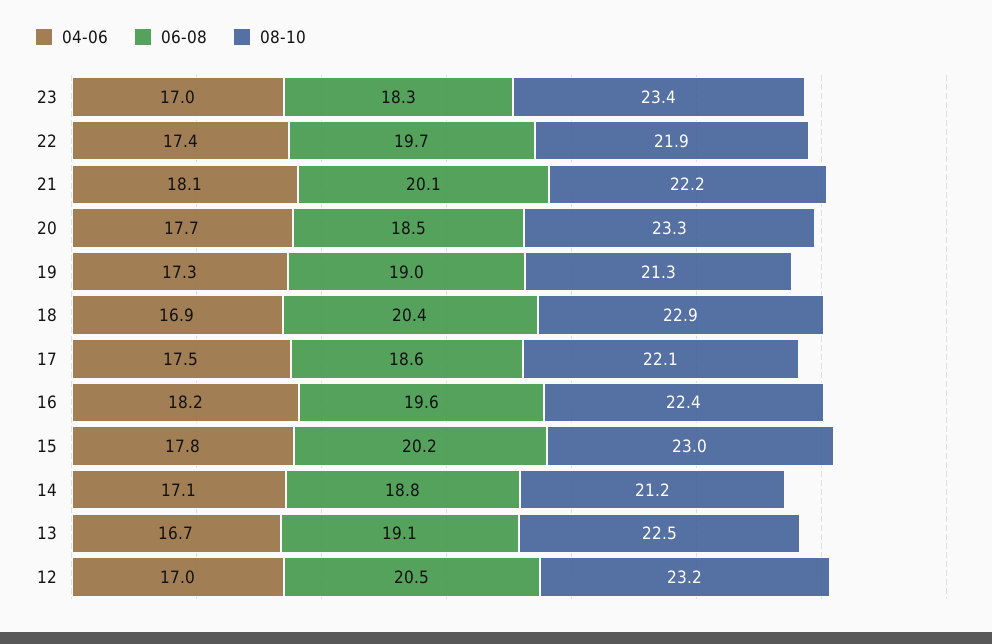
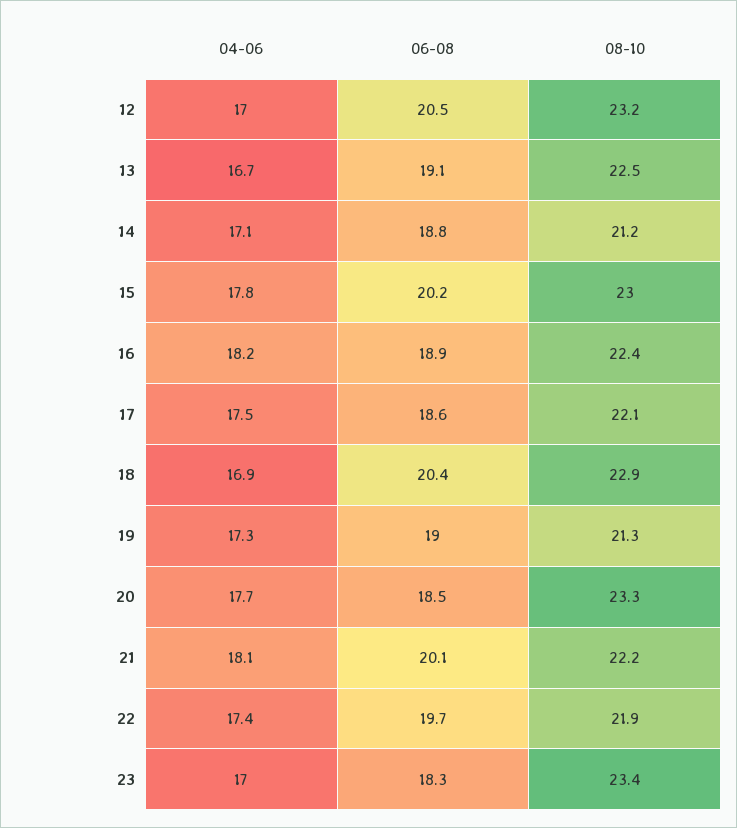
  {
    "04-06": {
      "23": 17,
      "22": 17.4,
      "21": 18.1,
      "20": 17.7,
      "19": 17.3,
      "18": 16.9,
      "17": 17.5,
      "16": 18.2,
      "15": 17.8,
      "14": 17.1,
      "13": 16.7,
      "12": 17
    },
    "06-08": {
      "23": 18.3,
      "22": 19.7,
      "21": 20.1,
      "20": 18.5,
      "19": 19,
      "18": 20.4,
      "17": 18.6,
-     "16": 19.6,
+     "16": 18.9,
      "15": 20.2,
      "14": 18.8,
      "13": 19.1,
      "12": 20.5
    },
    "08-10": {
      "23": 23.4,
      "22": 21.9,
      "21": 22.2,
      "20": 23.3,
      "19": 21.3,
      "18": 22.9,
      "17": 22.1,
      "16": 22.4,
      "15": 23,
      "14": 21.2,
      "13": 22.5,
      "12": 23.2
    }
  }

